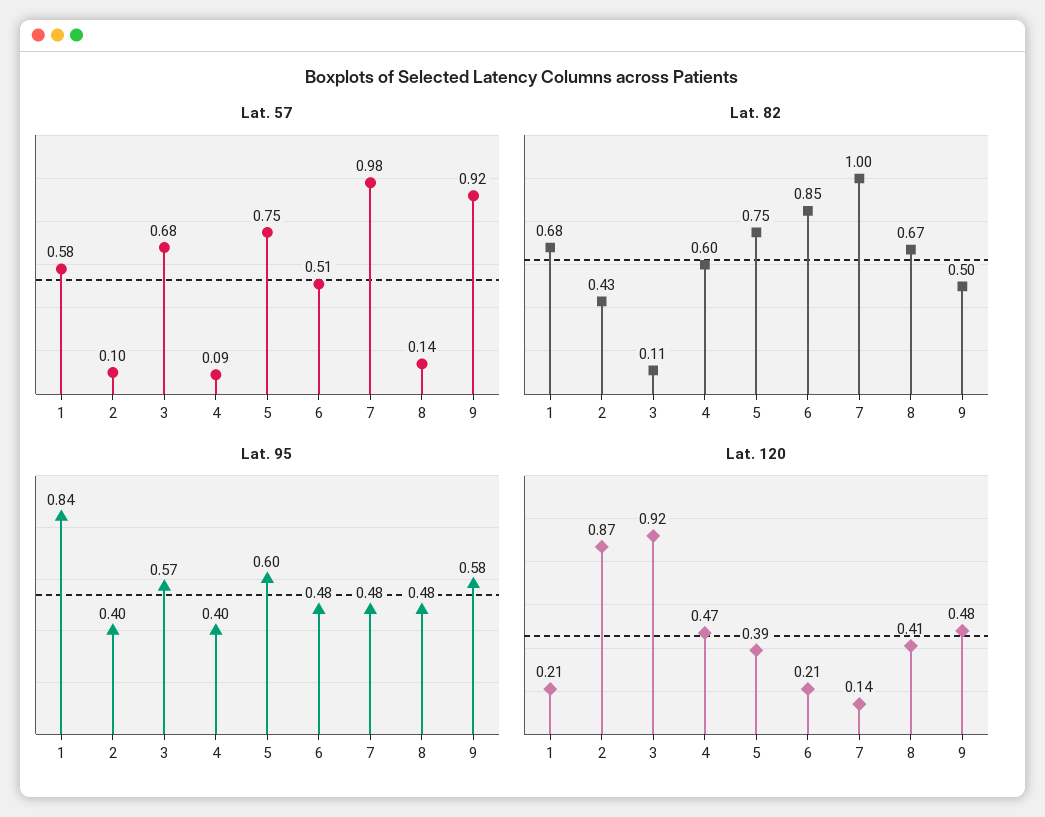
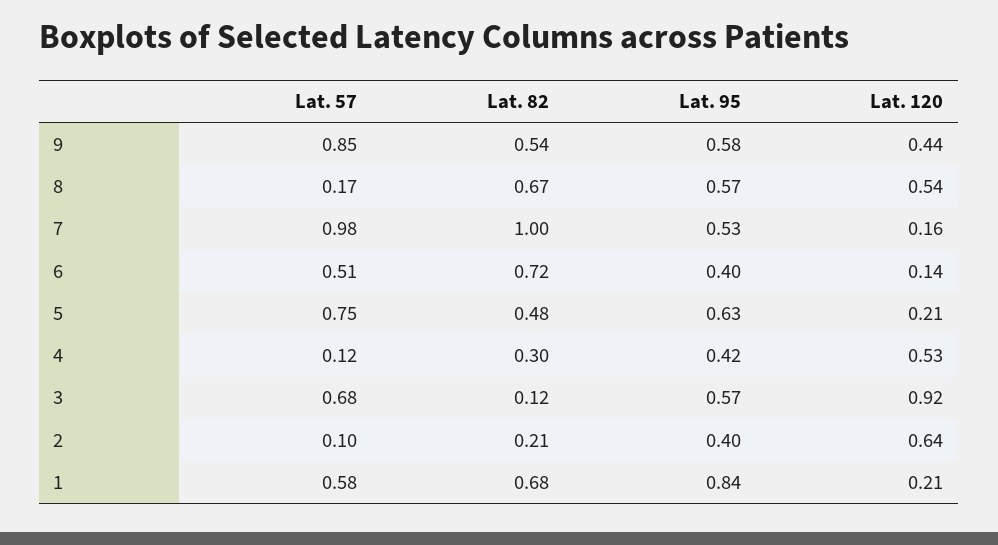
  {
    "Lat. 57": {
      "1": 0.58,
      "2": 0.1,
      "3": 0.68,
-     "4": 0.09,
+     "4": 0.12,
      "5": 0.75,
      "6": 0.51,
      "7": 0.98,
-     "8": 0.14,
+     "8": 0.17,
-     "9": 0.92
+     "9": 0.85
    },
    "Lat. 82": {
      "1": 0.68,
-     "2": 0.43,
+     "2": 0.21,
-     "3": 0.11,
+     "3": 0.12,
-     "4": 0.6,
+     "4": 0.3,
-     "5": 0.75,
+     "5": 0.48,
-     "6": 0.85,
+     "6": 0.72,
      "7": 1,
      "8": 0.67,
-     "9": 0.5
+     "9": 0.54
    },
    "Lat. 95": {
      "1": 0.84,
      "2": 0.4,
      "3": 0.57,
-     "4": 0.4,
+     "4": 0.42,
-     "5": 0.6,
+     "5": 0.63,
-     "6": 0.48,
+     "6": 0.4,
-     "7": 0.48,
+     "7": 0.53,
-     "8": 0.48,
+     "8": 0.57,
      "9": 0.58
    },
    "Lat. 120": {
      "1": 0.21,
-     "2": 0.87,
+     "2": 0.64,
      "3": 0.92,
-     "4": 0.47,
+     "4": 0.53,
-     "5": 0.39,
+     "5": 0.21,
-     "6": 0.21,
+     "6": 0.14,
-     "7": 0.14,
+     "7": 0.16,
-     "8": 0.41,
+     "8": 0.54,
-     "9": 0.48
+     "9": 0.44
    }
  }

